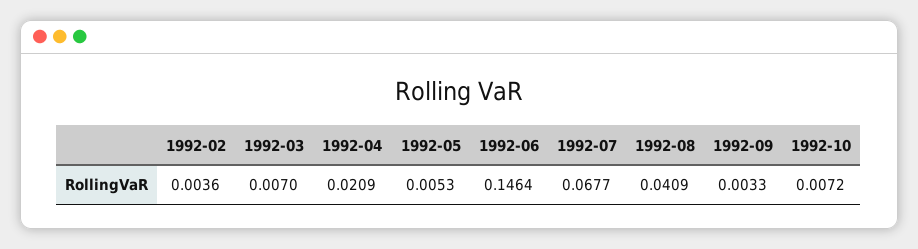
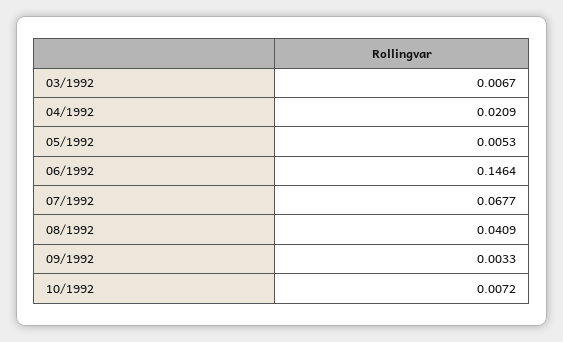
  {
-   "1992-02": 0.0036,
-   "1992-03": 0.007,
+   "1992-03": 0.0067,
    "1992-04": 0.0209,
    "1992-05": 0.0053,
    "1992-06": 0.1464,
    "1992-07": 0.0677,
    "1992-08": 0.0409,
    "1992-09": 0.0033,
    "1992-10": 0.0072
  }

